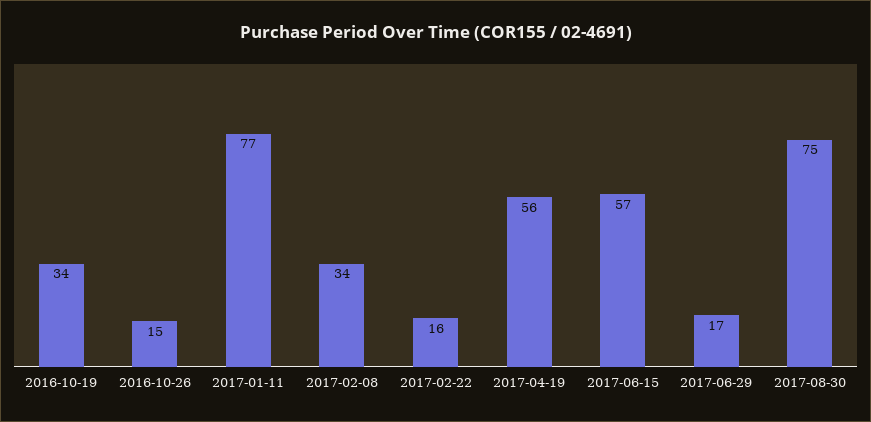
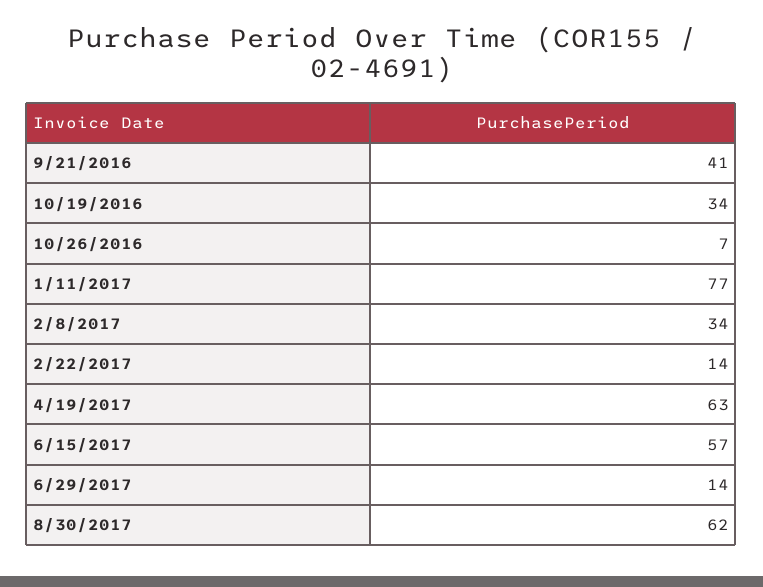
  {
    "2016-10-19": 34,
-   "2016-10-26": 15,
+   "2016-10-26": 7,
    "2017-01-11": 77,
    "2017-02-08": 34,
-   "2017-02-22": 16,
+   "2017-02-22": 14,
-   "2017-04-19": 56,
+   "2017-04-19": 63,
    "2017-06-15": 57,
-   "2017-06-29": 17,
+   "2017-06-29": 14,
-   "2017-08-30": 75
+   "2017-08-30": 62,
+   "9/21/2016": 41
  }

